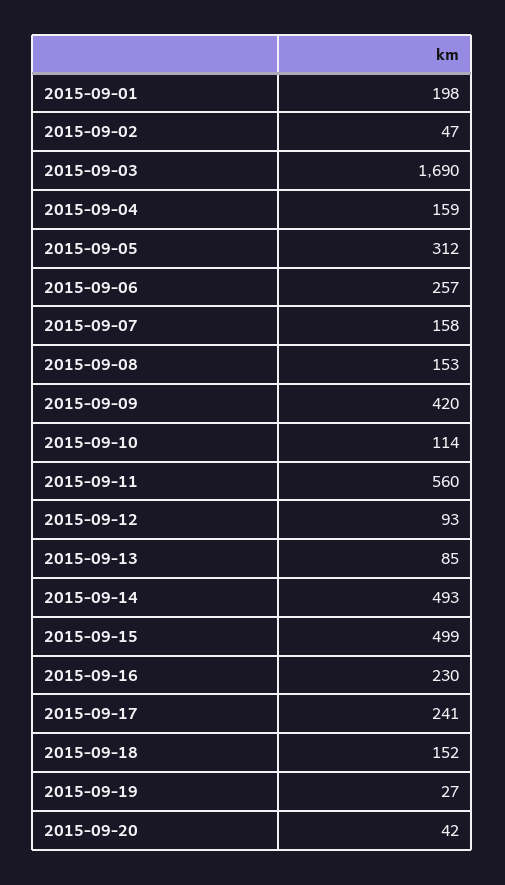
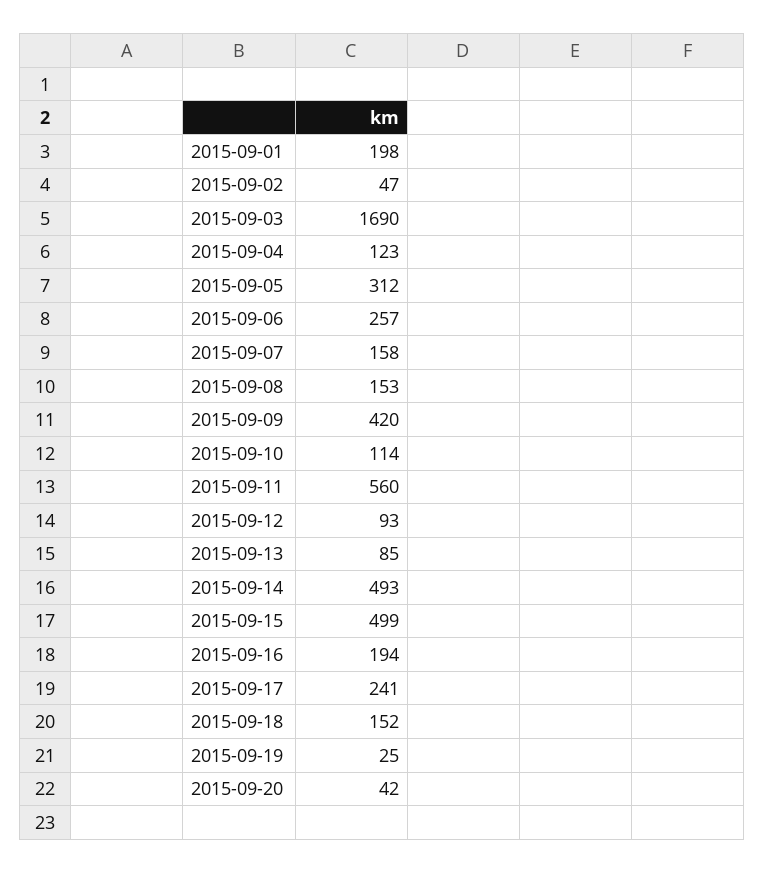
  {
    "2015-09-01": 198,
    "2015-09-02": 47,
    "2015-09-03": 1690,
-   "2015-09-04": 159,
+   "2015-09-04": 123,
    "2015-09-05": 312,
    "2015-09-06": 257,
    "2015-09-07": 158,
    "2015-09-08": 153,
    "2015-09-09": 420,
    "2015-09-10": 114,
    "2015-09-11": 560,
    "2015-09-12": 93,
    "2015-09-13": 85,
    "2015-09-14": 493,
    "2015-09-15": 499,
-   "2015-09-16": 230,
+   "2015-09-16": 194,
    "2015-09-17": 241,
    "2015-09-18": 152,
-   "2015-09-19": 27,
+   "2015-09-19": 25,
    "2015-09-20": 42
  }

